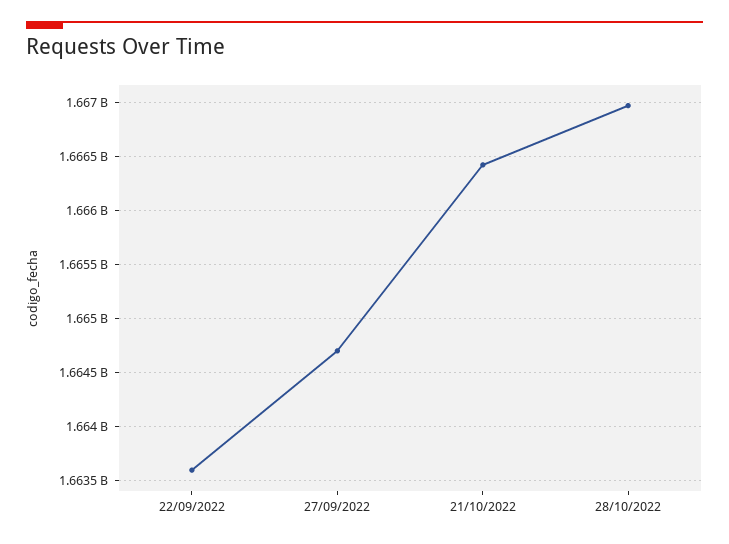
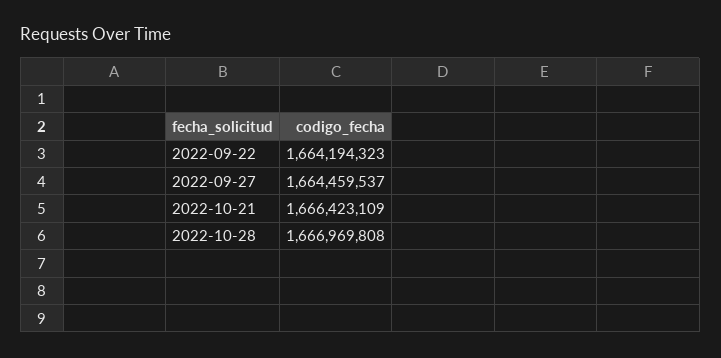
  {
-   "22/09/2022": 1663600000,
+   "22/09/2022": 1664194323,
-   "27/09/2022": 1664700000,
+   "27/09/2022": 1664459537,
    "21/10/2022": 1666423109,
    "28/10/2022": 1666969808
  }

